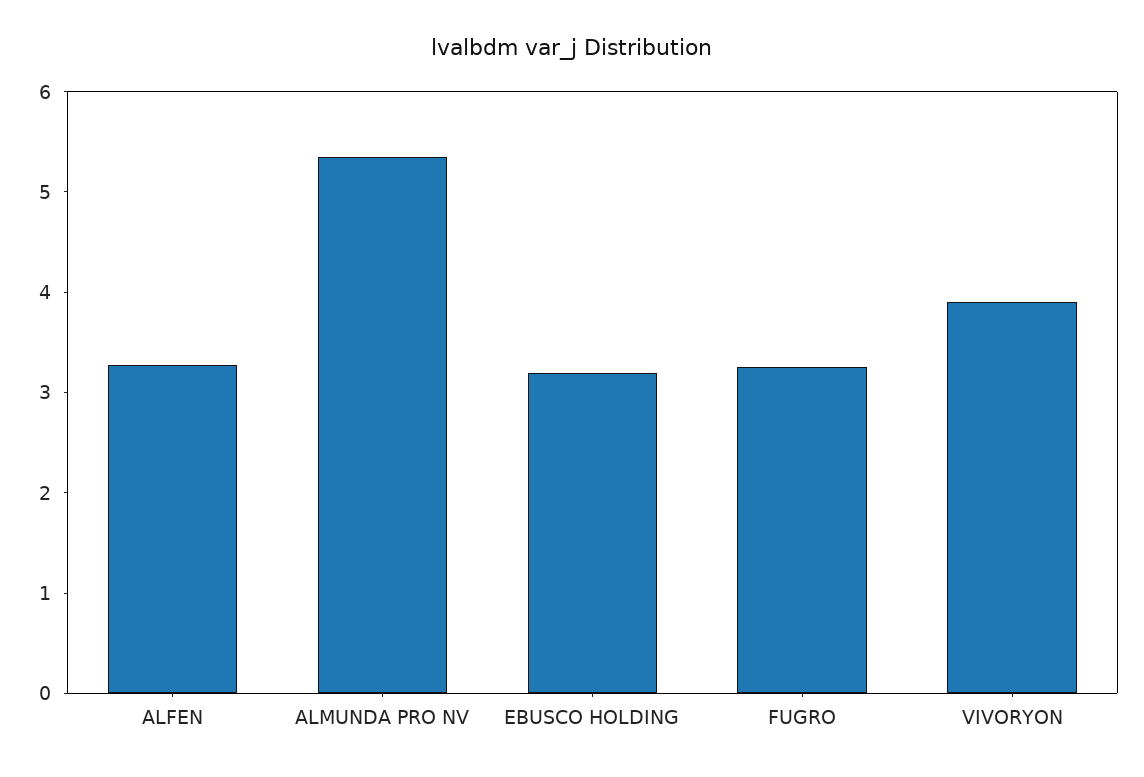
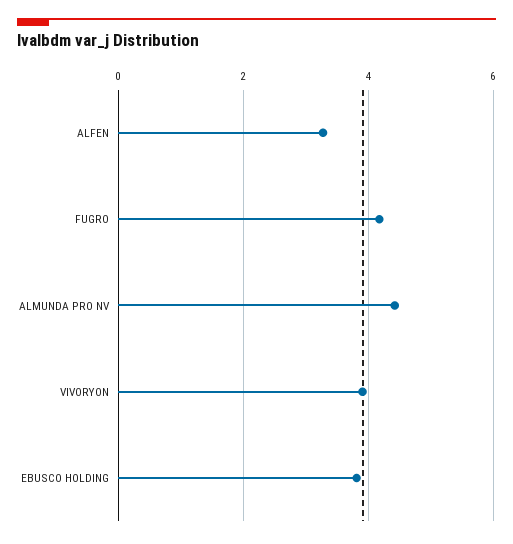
  {
    "ALFEN": 3.2,
-   "ALMUNDA PRO NV": 5.4,
+   "ALMUNDA PRO NV": 4.4,
-   "EBUSCO HOLDING": 3.2,
+   "EBUSCO HOLDING": 3.8,
-   "FUGRO": 3.2,
+   "FUGRO": 4.2,
    "VIVORYON": 4
  }

